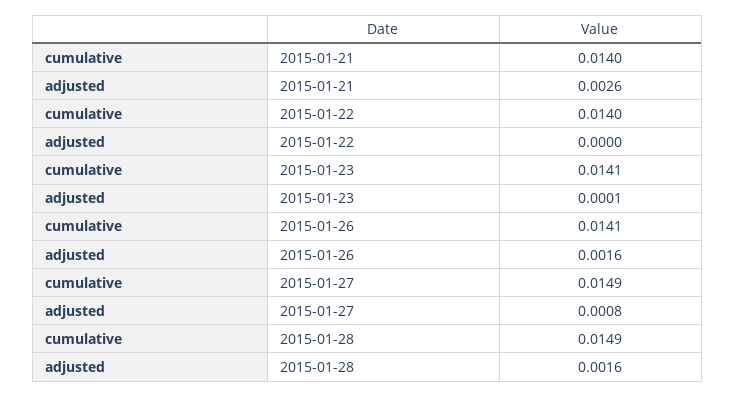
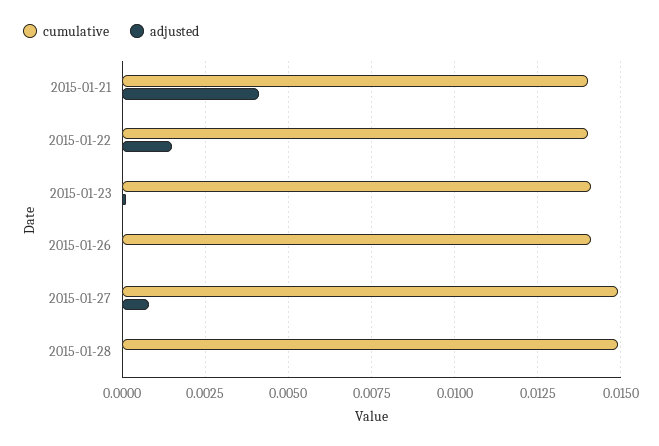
  {
    "cumulative": {
      "2015-01-21": 0.014,
      "2015-01-22": 0.014,
      "2015-01-23": 0.0141,
      "2015-01-26": 0.0141,
      "2015-01-27": 0.0149,
      "2015-01-28": 0.0149
    },
    "adjusted": {
-     "2015-01-21": 0.0026,
+     "2015-01-21": 0.004,
-     "2015-01-22": 0,
+     "2015-01-22": 0.0015,
      "2015-01-23": 0.0001,
-     "2015-01-26": 0.0016,
+     "2015-01-26": 0,
      "2015-01-27": 0.0008,
-     "2015-01-28": 0.0016
+     "2015-01-28": 0
    }
  }

